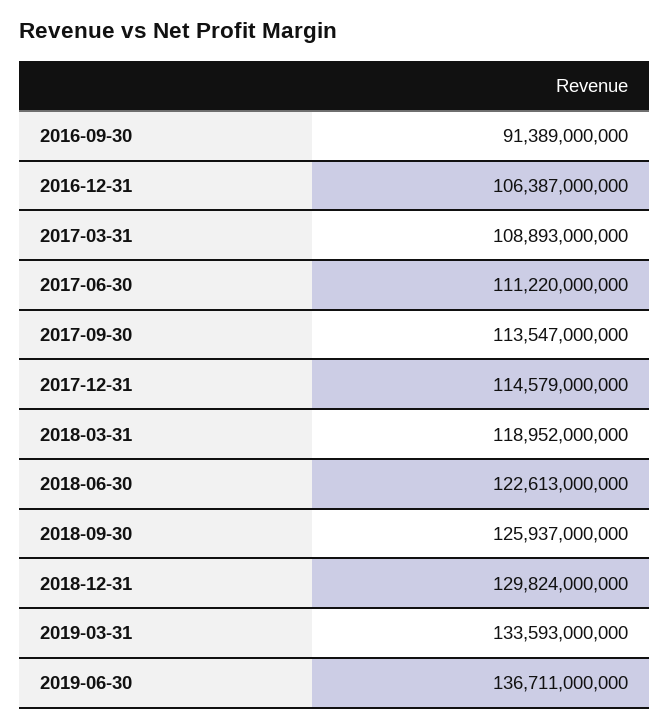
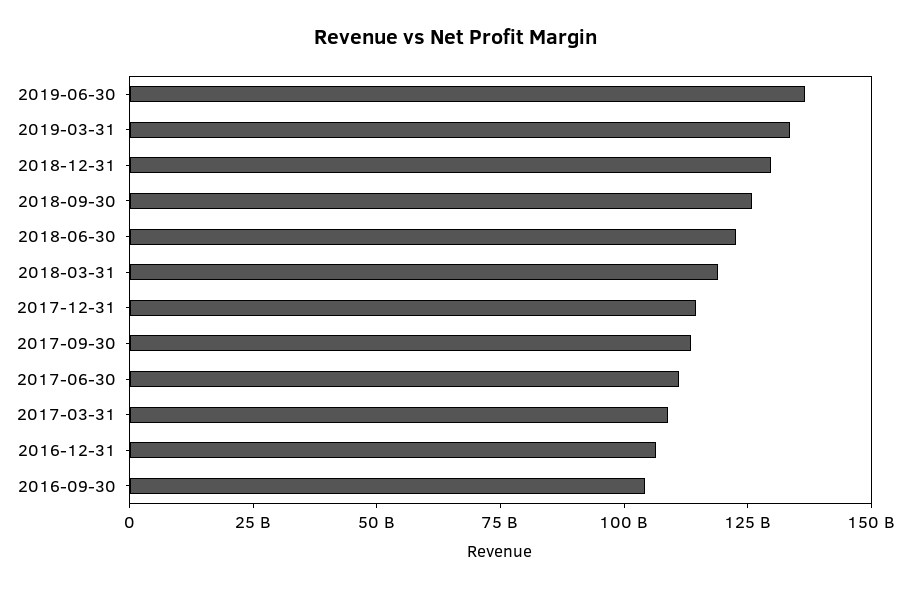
  {
-   "2016-09-30": 91389000000,
+   "2016-09-30": 105000000000,
    "2016-12-31": 106387000000,
    "2017-03-31": 108893000000,
    "2017-06-30": 111220000000,
    "2017-09-30": 113547000000,
    "2017-12-31": 114579000000,
    "2018-03-31": 118952000000,
    "2018-06-30": 122613000000,
    "2018-09-30": 125937000000,
    "2018-12-31": 129824000000,
    "2019-03-31": 133593000000,
    "2019-06-30": 136711000000
  }

